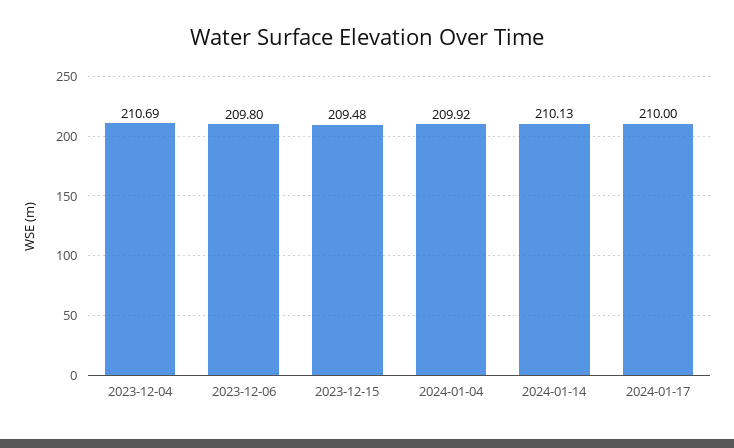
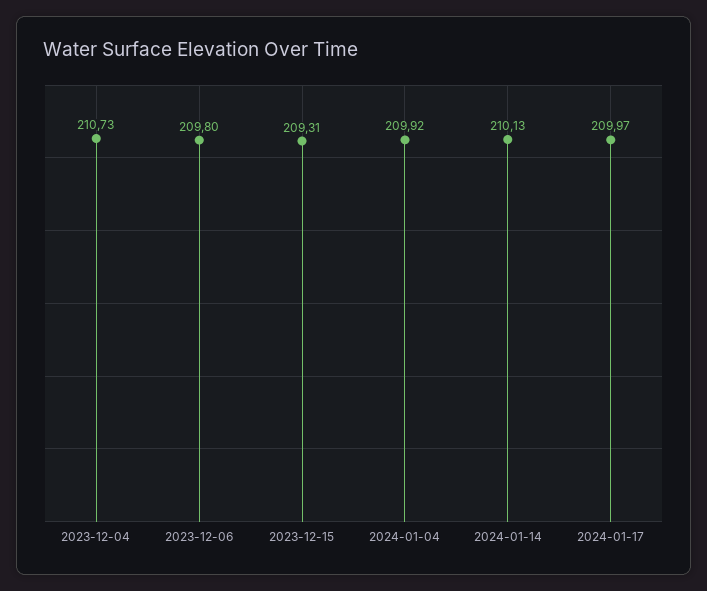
  {
-   "2023-12-04": 210.69,
+   "2023-12-04": 210.73,
    "2023-12-06": 209.8,
-   "2023-12-15": 209.48,
+   "2023-12-15": 209.31,
    "2024-01-04": 209.92,
    "2024-01-14": 210.13,
-   "2024-01-17": 210
+   "2024-01-17": 209.97
  }

